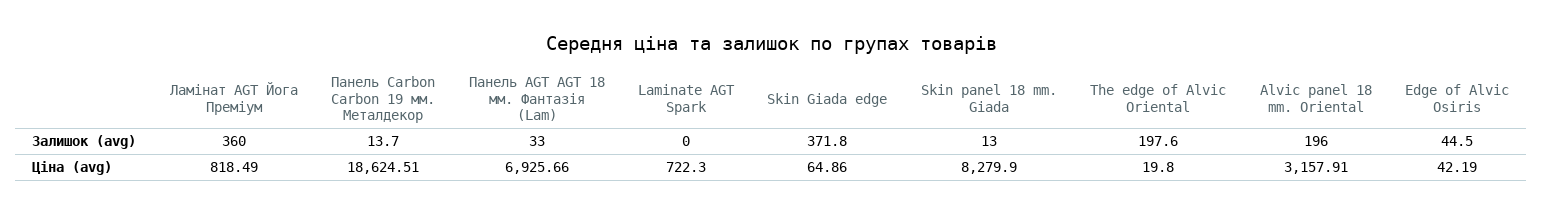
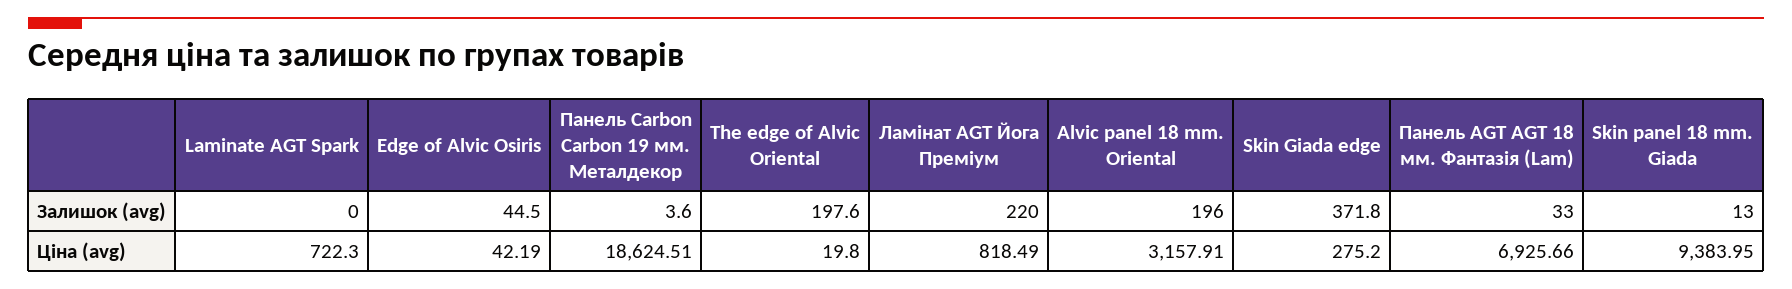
  {
    "Ламінат AGT Йога Преміум": {
-     "Залишок (avg)": 360,
+     "Залишок (avg)": 220,
      "Ціна (avg)": 818.49
    },
    "Панель Carbon Carbon 19 мм. Металдекор": {
-     "Залишок (avg)": 13.7,
+     "Залишок (avg)": 3.6,
      "Ціна (avg)": 18624.51
    },
    "Панель AGT AGT 18 мм. Фантазія (Lam)": {
      "Залишок (avg)": 33,
      "Ціна (avg)": 6925.66
    },
    "Laminate AGT Spark": {
      "Залишок (avg)": 0,
      "Ціна (avg)": 722.3
    },
    "Skin Giada edge": {
      "Залишок (avg)": 371.8,
-     "Ціна (avg)": 64.86
+     "Ціна (avg)": 275.2
    },
    "Skin panel 18 mm. Giada": {
      "Залишок (avg)": 13,
-     "Ціна (avg)": 8279.9
+     "Ціна (avg)": 9383.95
    },
    "The edge of Alvic Oriental": {
      "Залишок (avg)": 197.6,
      "Ціна (avg)": 19.8
    },
    "Alvic panel 18 mm. Oriental": {
      "Залишок (avg)": 196,
      "Ціна (avg)": 3157.91
    },
    "Edge of Alvic Osiris": {
      "Залишок (avg)": 44.5,
      "Ціна (avg)": 42.19
    }
  }

